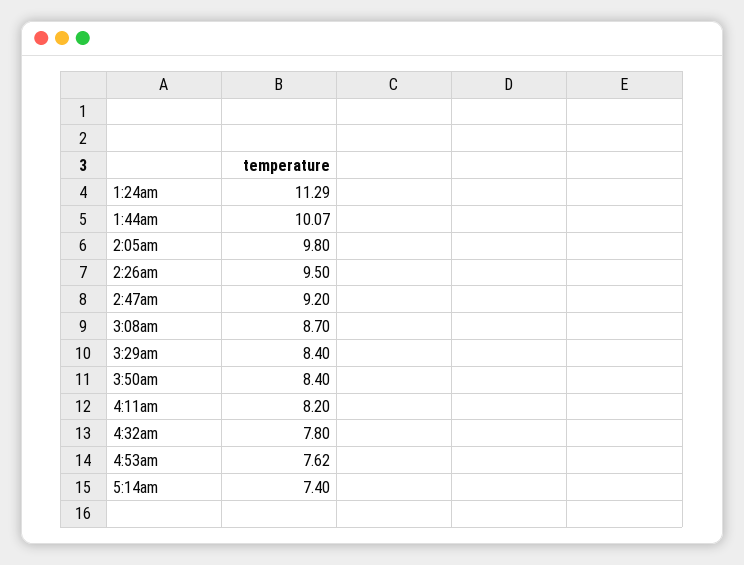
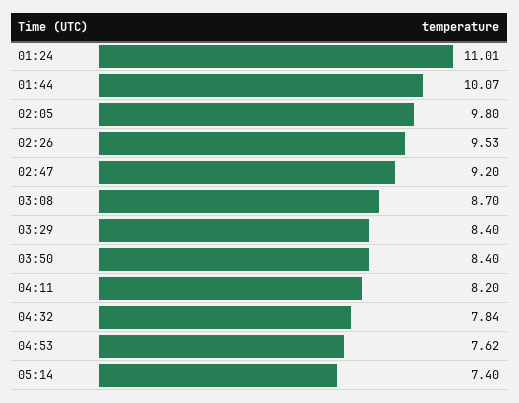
  {
-   "1:24am": 11.29,
+   "1:24am": 11.01,
    "1:44am": 10.07,
    "2:05am": 9.8,
-   "2:26am": 9.5,
+   "2:26am": 9.53,
    "2:47am": 9.2,
    "3:08am": 8.7,
    "3:29am": 8.4,
    "3:50am": 8.4,
    "4:11am": 8.2,
-   "4:32am": 7.8,
+   "4:32am": 7.84,
    "4:53am": 7.62,
    "5:14am": 7.4
  }

